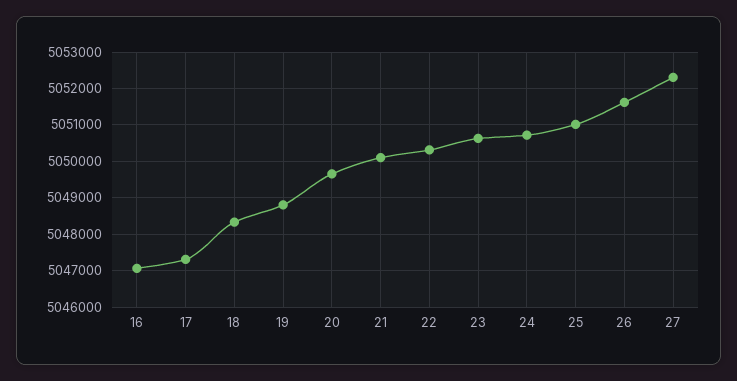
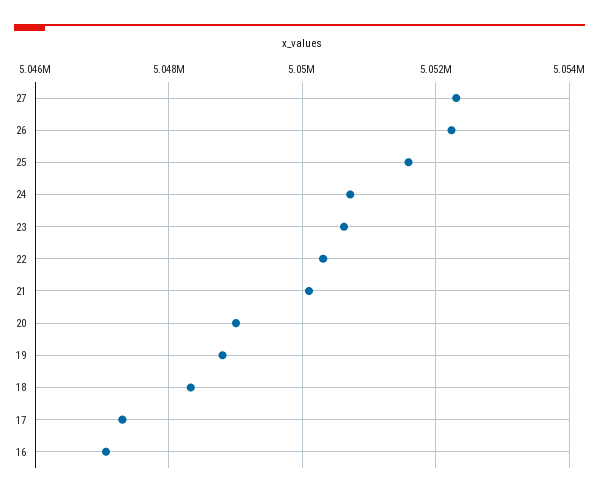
  {
    "16": 5047000,
    "17": 5047400,
    "18": 5048400,
    "19": 5048800,
-   "20": 5049600,
+   "20": 5049000,
    "21": 5050200,
    "22": 5050400,
    "23": 5050600,
    "24": 5050800,
-   "25": 5051000,
+   "25": 5051600,
-   "26": 5051600,
+   "26": 5052200,
    "27": 5052400
  }

